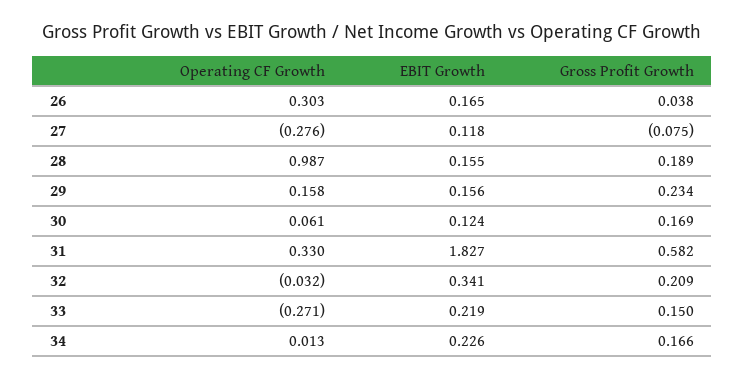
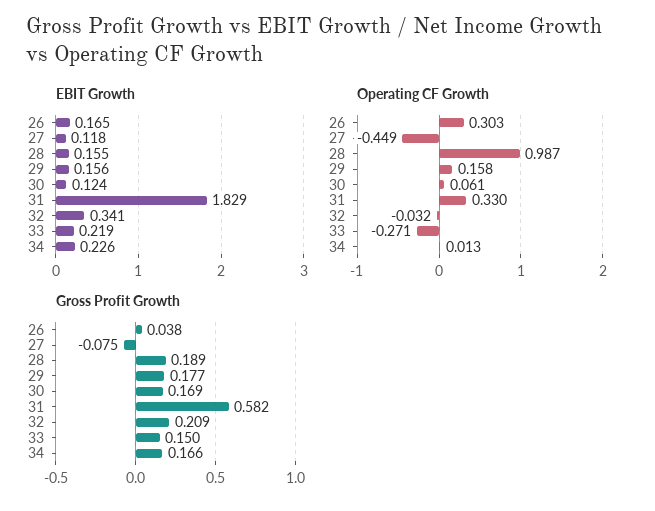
  {
    "Operating CF Growth": {
      "26": 0.303,
-     "27": -0.276,
+     "27": -0.449,
      "28": 0.987,
      "29": 0.158,
      "30": 0.061,
      "31": 0.33,
      "32": -0.032,
      "33": -0.271,
      "34": 0.013
    },
    "EBIT Growth": {
      "26": 0.165,
      "27": 0.118,
      "28": 0.155,
      "29": 0.156,
      "30": 0.124,
-     "31": 1.827,
+     "31": 1.829,
      "32": 0.341,
      "33": 0.219,
      "34": 0.226
    },
    "Gross Profit Growth": {
      "26": 0.038,
      "27": -0.075,
      "28": 0.189,
-     "29": 0.234,
+     "29": 0.177,
      "30": 0.169,
      "31": 0.582,
      "32": 0.209,
      "33": 0.15,
      "34": 0.166
    }
  }

